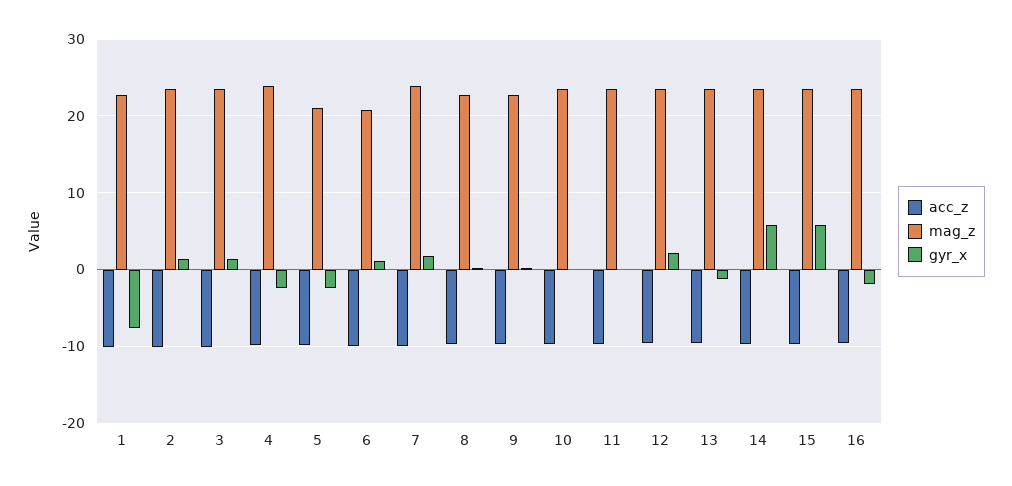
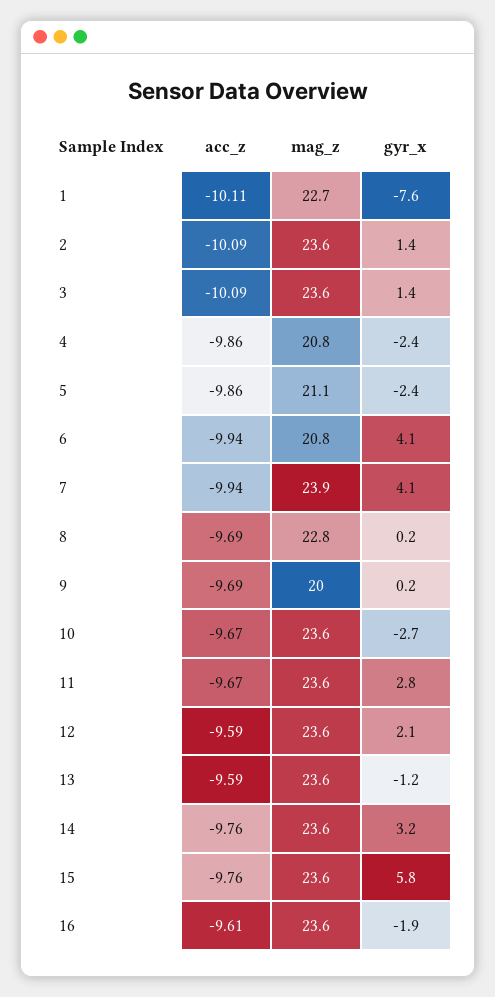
  {
    "acc_z": {
      "1": -10.11,
      "2": -10.09,
      "3": -10.09,
      "4": -9.86,
      "5": -9.86,
      "6": -9.94,
      "7": -9.94,
      "8": -9.69,
      "9": -9.69,
      "10": -9.67,
      "11": -9.67,
      "12": -9.59,
      "13": -9.59,
      "14": -9.76,
      "15": -9.76,
      "16": -9.61
    },
    "mag_z": {
      "1": 22.7,
      "2": 23.6,
      "3": 23.6,
-     "4": 24,
+     "4": 20.8,
      "5": 21.1,
      "6": 20.8,
      "7": 23.9,
      "8": 22.8,
-     "9": 23,
+     "9": 20,
      "10": 23.6,
      "11": 23.6,
      "12": 23.6,
      "13": 23.6,
      "14": 23.6,
      "15": 23.6,
      "16": 23.6
    },
    "gyr_x": {
      "1": -7.6,
      "2": 1.4,
      "3": 1.4,
      "4": -2.4,
      "5": -2.4,
-     "6": 1,
+     "6": 4.1,
-     "7": 2,
+     "7": 4.1,
      "8": 0.2,
      "9": 0.2,
-     "10": 0,
+     "10": -2.7,
-     "11": 0,
+     "11": 2.8,
      "12": 2.1,
      "13": -1.2,
-     "14": 6,
+     "14": 3.2,
      "15": 5.8,
      "16": -1.9
    }
  }

